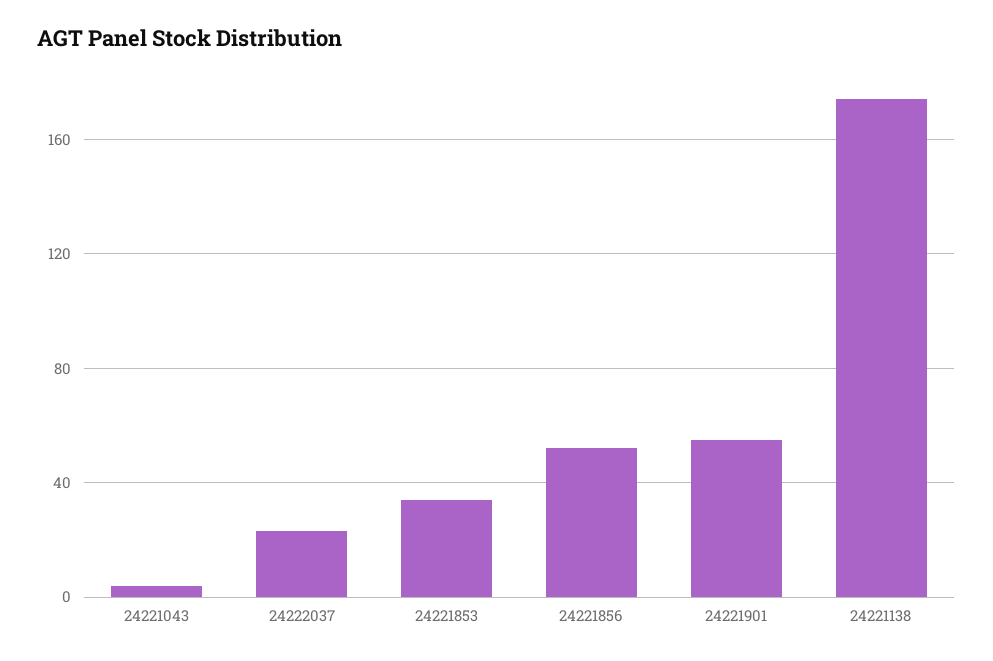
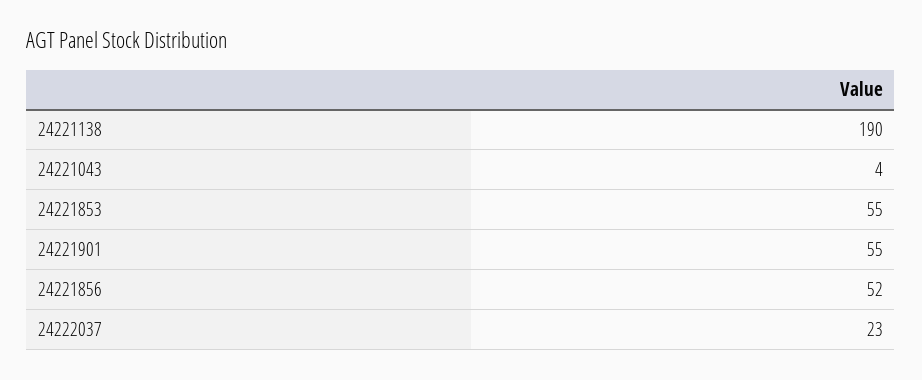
  {
    "24221043": 4,
    "24222037": 23,
-   "24221853": 35,
+   "24221853": 55,
    "24221856": 52,
    "24221901": 55,
-   "24221138": 175
+   "24221138": 190
  }

